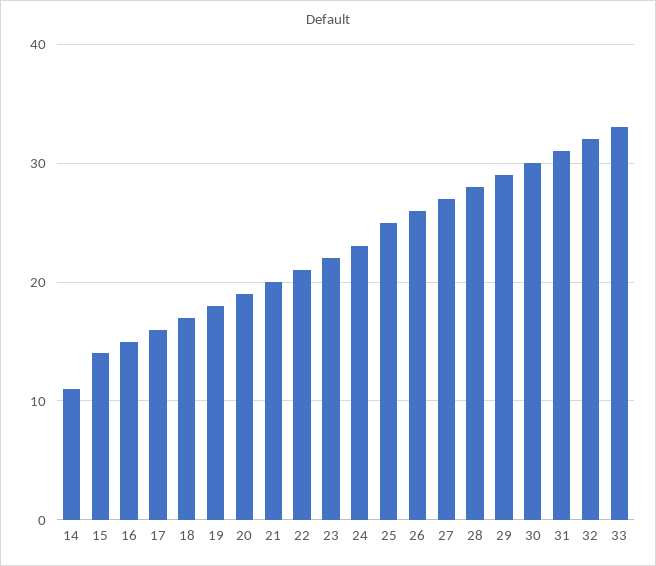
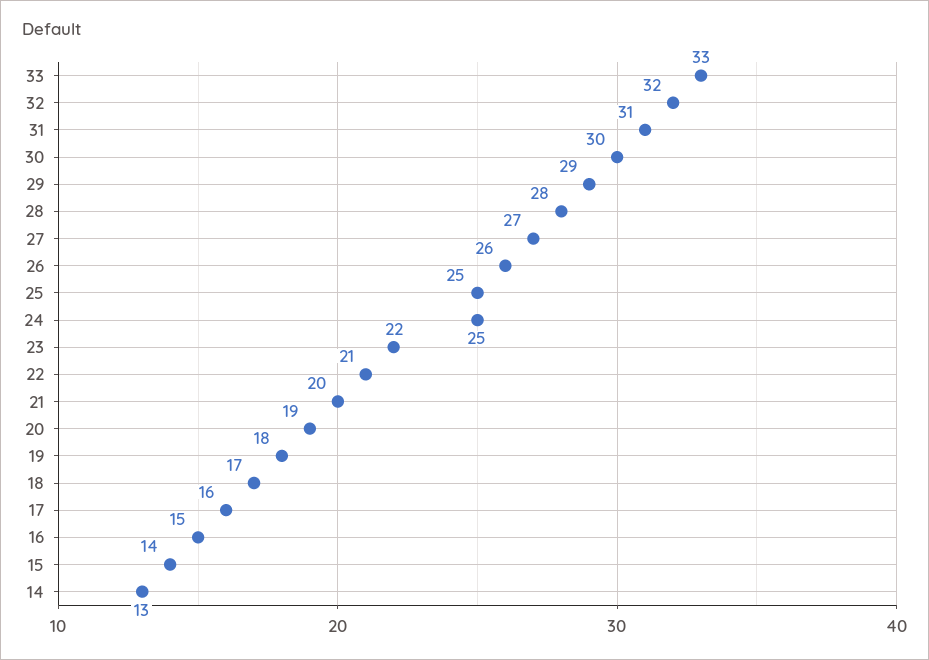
  {
-   "14": 11,
+   "14": 13,
    "15": 14,
    "16": 15,
    "17": 16,
    "18": 17,
    "19": 18,
    "20": 19,
    "21": 20,
    "22": 21,
    "23": 22,
-   "24": 23,
+   "24": 25,
    "25": 25,
    "26": 26,
    "27": 27,
    "28": 28,
    "29": 29,
    "30": 30,
    "31": 31,
    "32": 32,
    "33": 33
  }

